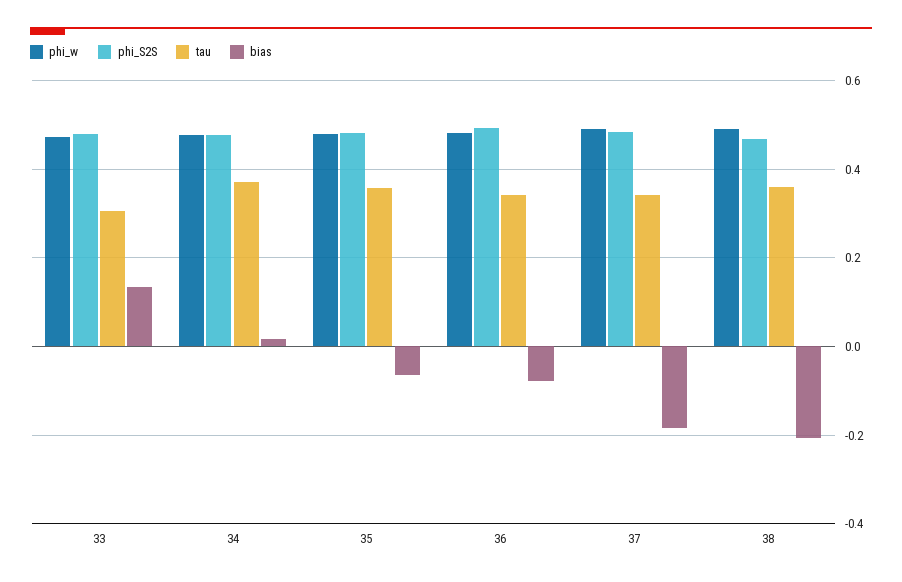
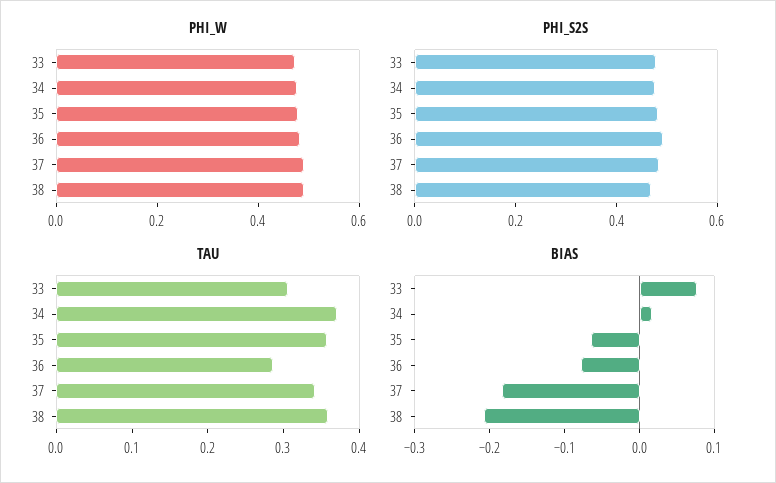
  {
    "phi_w": {
      "33": 0.48,
      "34": 0.48,
      "35": 0.48,
      "36": 0.48,
      "37": 0.5,
      "38": 0.5
    },
    "phi_S2S": {
      "33": 0.48,
      "34": 0.48,
      "35": 0.48,
      "36": 0.5,
      "37": 0.48,
      "38": 0.46
    },
    "tau": {
      "33": 0.3,
      "34": 0.38,
      "35": 0.36,
-     "36": 0.34,
+     "36": 0.28,
      "37": 0.34,
      "38": 0.36
    },
    "bias": {
-     "33": 0.14,
+     "33": 0.08,
      "34": 0.02,
      "35": -0.06,
      "36": -0.08,
      "37": -0.18,
      "38": -0.2
    }
  }

